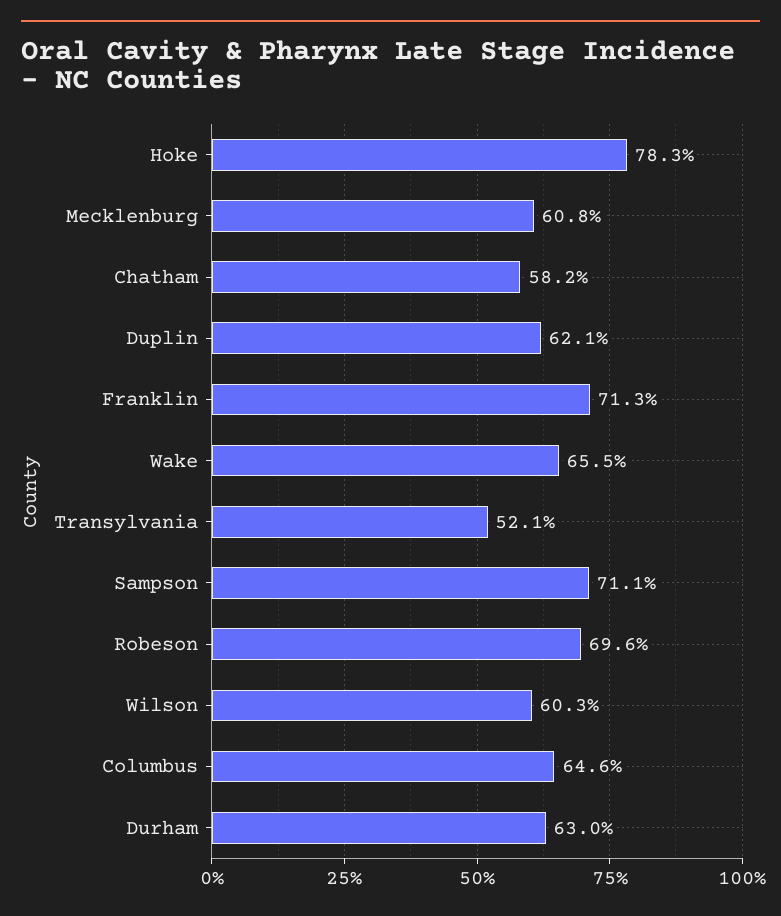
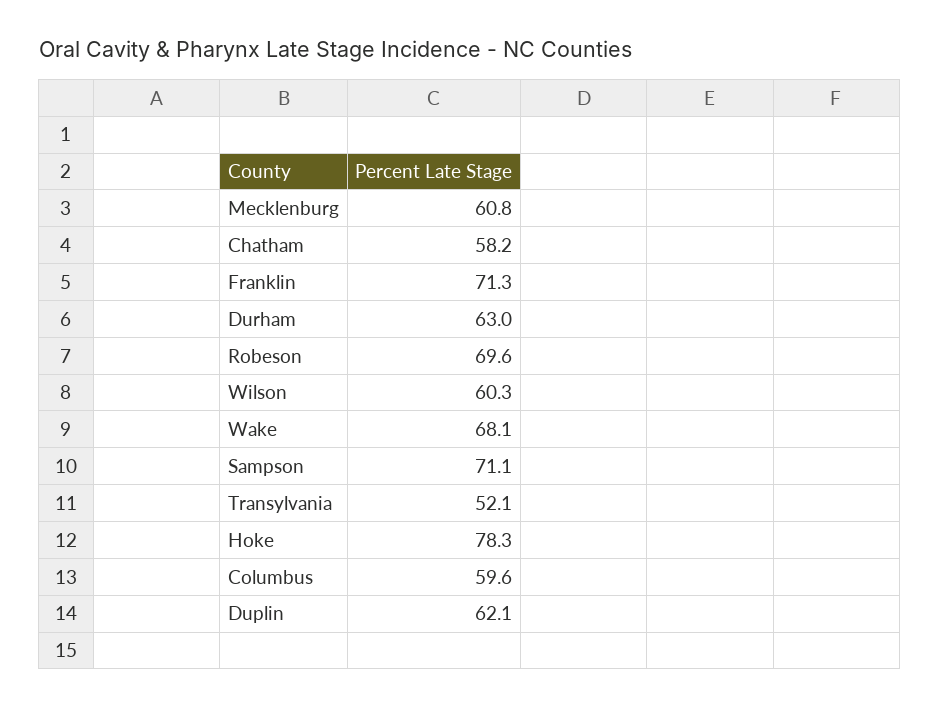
  {
    "Hoke": 78.3,
    "Mecklenburg": 60.8,
    "Chatham": 58.2,
    "Duplin": 62.1,
    "Franklin": 71.3,
-   "Wake": 65.5,
+   "Wake": 68.1,
    "Transylvania": 52.1,
    "Sampson": 71.1,
    "Robeson": 69.6,
    "Wilson": 60.3,
-   "Columbus": 64.6,
+   "Columbus": 59.6,
    "Durham": 63
  }

